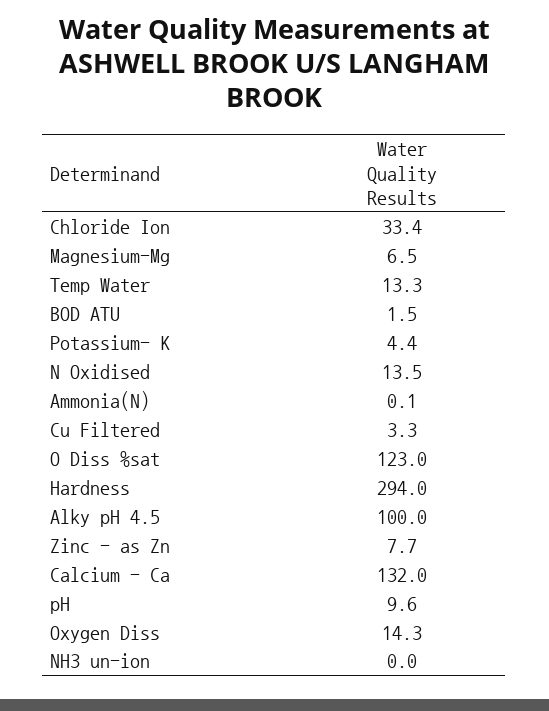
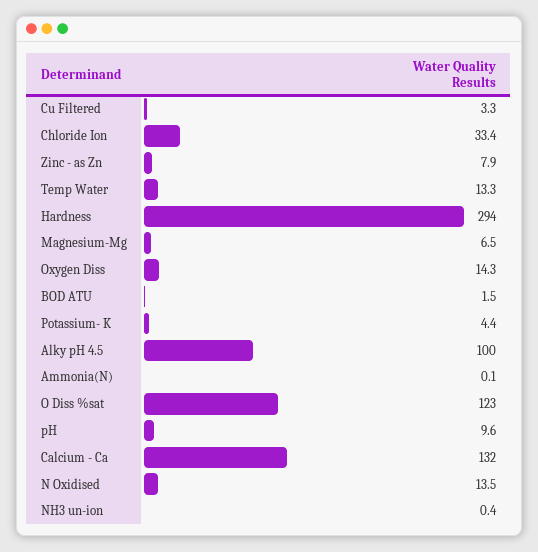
  {
    "Chloride Ion": 33.4,
    "Magnesium-Mg": 6.5,
    "Temp Water": 13.3,
    "BOD ATU": 1.5,
    "Potassium- K": 4.4,
    "N Oxidised": 13.5,
    "Ammonia(N)": 0.1,
    "Cu Filtered": 3.3,
    "O Diss %sat": 123,
    "Hardness": 294,
    "Alky pH 4.5": 100,
-   "Zinc - as Zn": 7.7,
+   "Zinc - as Zn": 7.9,
    "Calcium - Ca": 132,
    "pH": 9.6,
    "Oxygen Diss": 14.3,
-   "NH3 un-ion": 0
+   "NH3 un-ion": 0.4
  }

